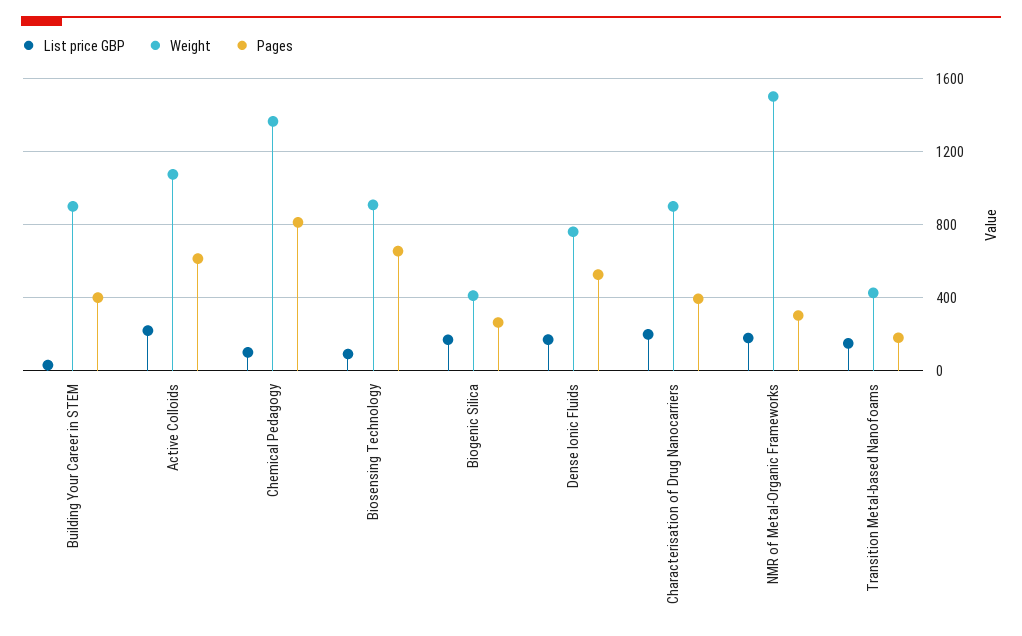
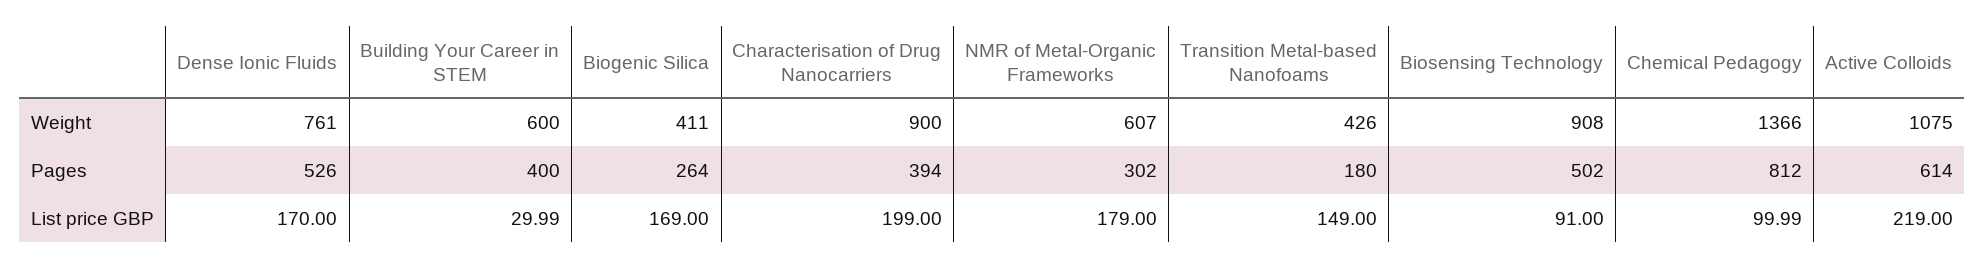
  {
    "List price GBP": {
      "Building Your Career in STEM": 29.99,
      "Active Colloids": 219,
      "Chemical Pedagogy": 99.99,
      "Biosensing Technology": 91,
      "Biogenic Silica": 169,
      "Dense Ionic Fluids": 170,
      "Characterisation of Drug Nanocarriers": 199,
      "NMR of Metal-Organic Frameworks": 179,
      "Transition Metal-based Nanofoams": 149
    },
    "Weight": {
-     "Building Your Career in STEM": 900,
+     "Building Your Career in STEM": 600,
      "Active Colloids": 1075,
      "Chemical Pedagogy": 1366,
      "Biosensing Technology": 908,
      "Biogenic Silica": 411,
      "Dense Ionic Fluids": 761,
      "Characterisation of Drug Nanocarriers": 900,
-     "NMR of Metal-Organic Frameworks": 1500,
+     "NMR of Metal-Organic Frameworks": 607,
      "Transition Metal-based Nanofoams": 426
    },
    "Pages": {
      "Building Your Career in STEM": 400,
      "Active Colloids": 614,
      "Chemical Pedagogy": 812,
-     "Biosensing Technology": 650,
+     "Biosensing Technology": 502,
      "Biogenic Silica": 264,
      "Dense Ionic Fluids": 526,
      "Characterisation of Drug Nanocarriers": 394,
      "NMR of Metal-Organic Frameworks": 302,
      "Transition Metal-based Nanofoams": 180
    }
  }

